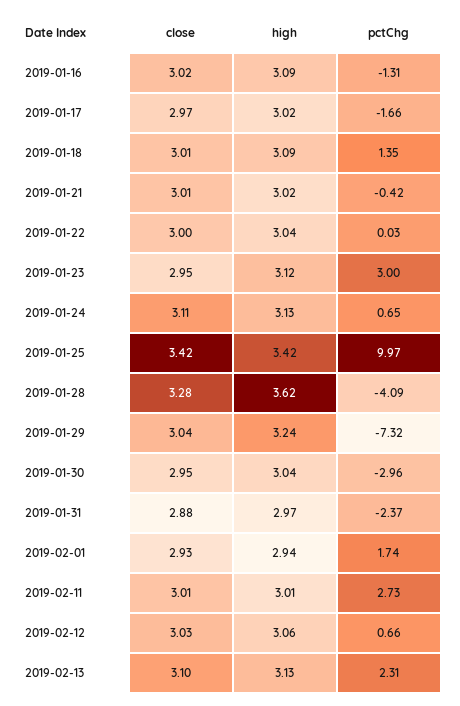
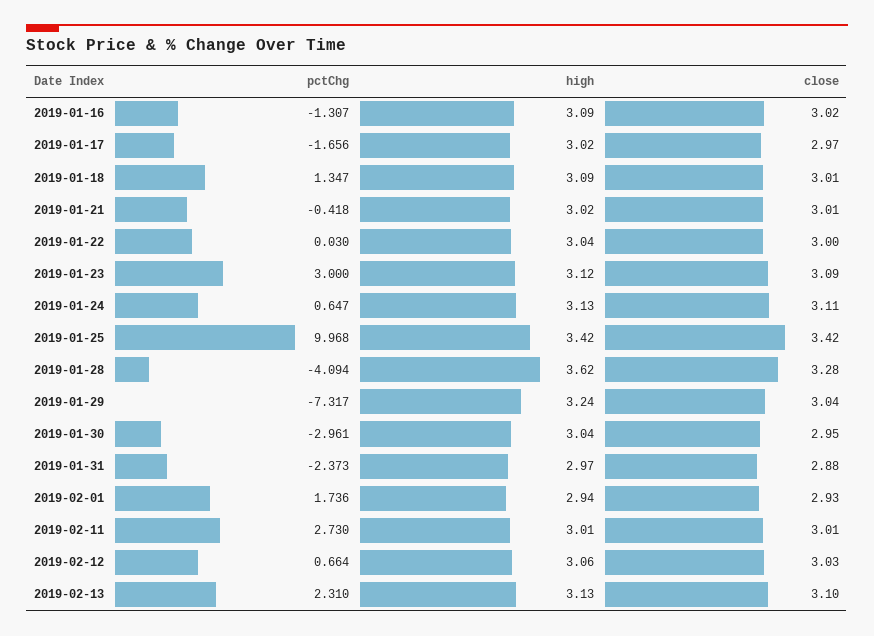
  {
    "close": {
      "2019-01-16": 3.02,
      "2019-01-17": 2.97,
      "2019-01-18": 3.01,
      "2019-01-21": 3.01,
      "2019-01-22": 3,
-     "2019-01-23": 2.95,
+     "2019-01-23": 3.09,
      "2019-01-24": 3.11,
      "2019-01-25": 3.42,
      "2019-01-28": 3.28,
      "2019-01-29": 3.04,
      "2019-01-30": 2.95,
      "2019-01-31": 2.88,
      "2019-02-01": 2.93,
      "2019-02-11": 3.01,
      "2019-02-12": 3.03,
      "2019-02-13": 3.1
    },
    "high": {
      "2019-01-16": 3.09,
      "2019-01-17": 3.02,
      "2019-01-18": 3.09,
      "2019-01-21": 3.02,
      "2019-01-22": 3.04,
      "2019-01-23": 3.12,
      "2019-01-24": 3.13,
      "2019-01-25": 3.42,
      "2019-01-28": 3.62,
      "2019-01-29": 3.24,
      "2019-01-30": 3.04,
      "2019-01-31": 2.97,
      "2019-02-01": 2.94,
      "2019-02-11": 3.01,
      "2019-02-12": 3.06,
      "2019-02-13": 3.13
    },
    "pctChg": {
      "2019-01-16": -1.307,
      "2019-01-17": -1.656,
      "2019-01-18": 1.347,
      "2019-01-21": -0.418,
      "2019-01-22": 0.03,
      "2019-01-23": 3,
      "2019-01-24": 0.647,
      "2019-01-25": 9.968,
      "2019-01-28": -4.094,
      "2019-01-29": -7.317,
      "2019-01-30": -2.961,
      "2019-01-31": -2.373,
      "2019-02-01": 1.736,
      "2019-02-11": 2.73,
      "2019-02-12": 0.664,
      "2019-02-13": 2.31
    }
  }

